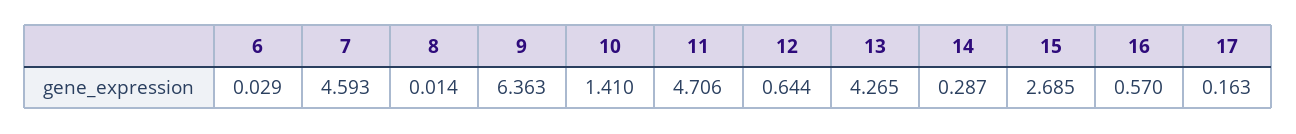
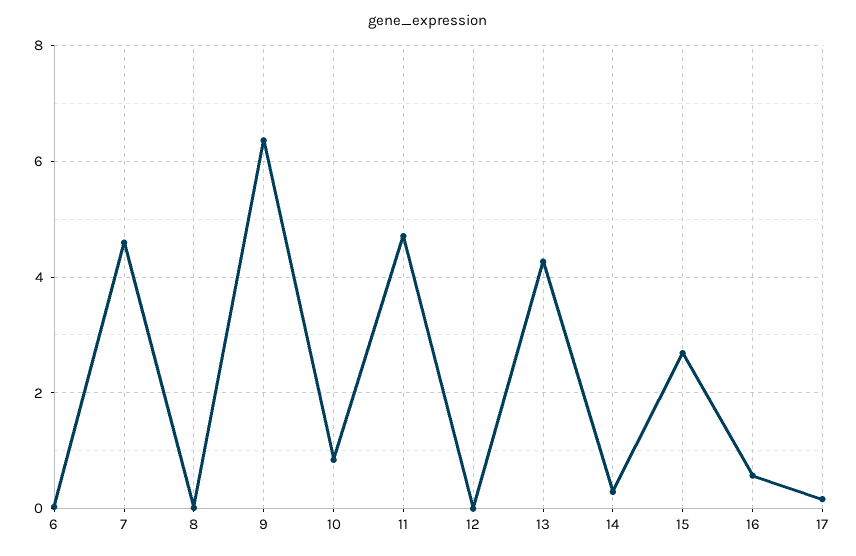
  {
    "6": 0.029,
    "7": 4.593,
    "8": 0.014,
    "9": 6.363,
-   "10": 1.41,
+   "10": 0.8,
    "11": 4.706,
-   "12": 0.644,
+   "12": 0,
    "13": 4.265,
    "14": 0.287,
    "15": 2.685,
    "16": 0.57,
    "17": 0.163
  }

